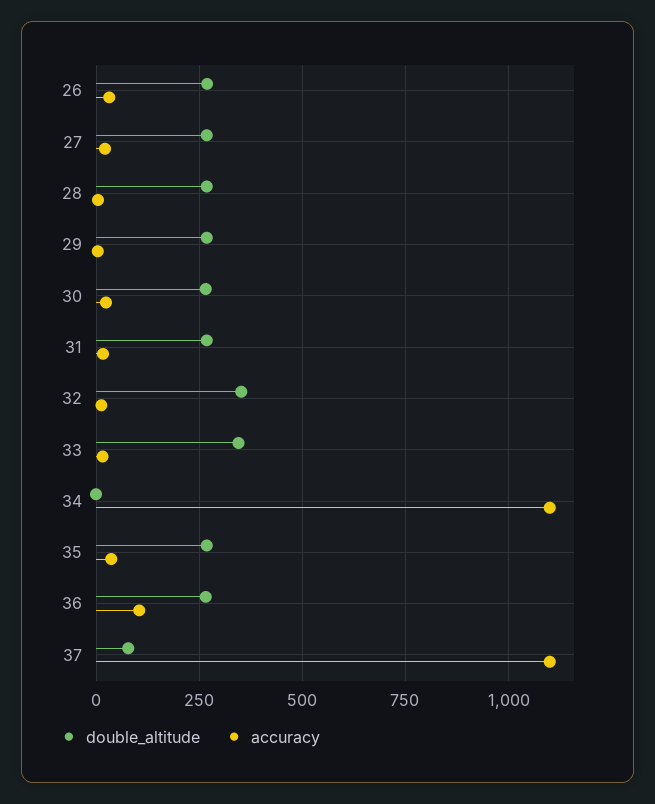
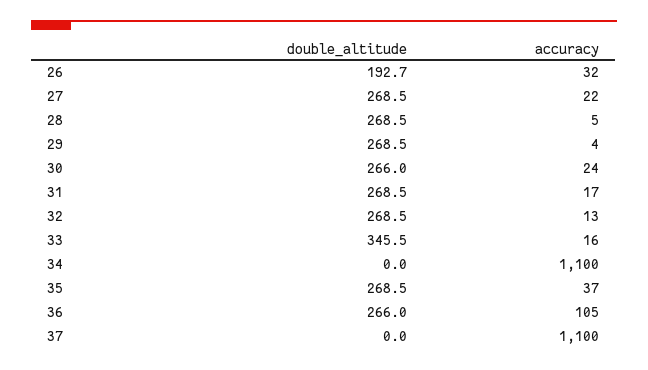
  {
    "double_altitude": {
-     "26": 275,
+     "26": 192.7,
      "27": 268.5,
      "28": 268.5,
      "29": 268.5,
      "30": 266,
      "31": 268.5,
-     "32": 350,
+     "32": 268.5,
      "33": 345.5,
      "34": 0,
      "35": 268.5,
      "36": 266,
-     "37": 75
+     "37": 0
    },
    "accuracy": {
      "26": 32,
      "27": 22,
      "28": 5,
      "29": 4,
      "30": 24,
      "31": 17,
      "32": 13,
      "33": 16,
      "34": 1100,
      "35": 37,
      "36": 105,
      "37": 1100
    }
  }

